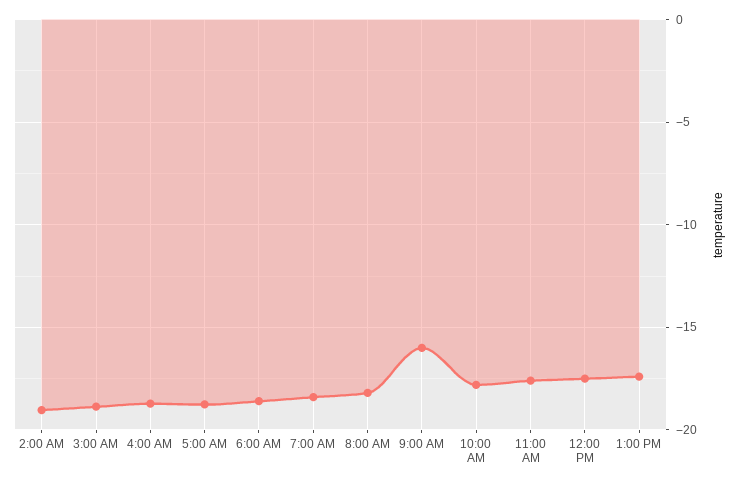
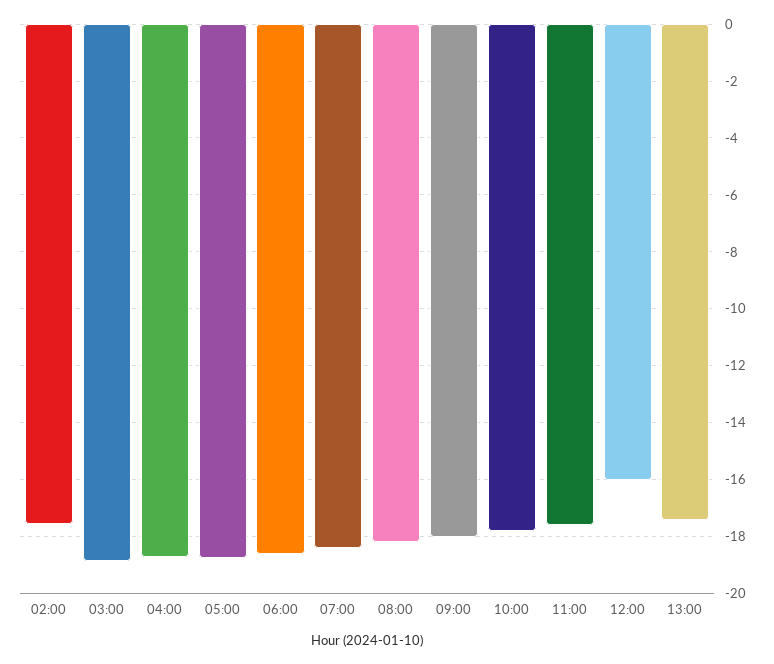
  {
-   "2:00 AM": -19,
+   "2:00 AM": -17.5,
    "3:00 AM": -18.75,
    "4:00 AM": -18.75,
    "5:00 AM": -18.75,
    "6:00 AM": -18.5,
    "7:00 AM": -18.5,
    "8:00 AM": -18.25,
-   "9:00 AM": -16,
+   "9:00 AM": -18,
    "10:00 AM": -17.75,
    "11:00 AM": -17.5,
-   "12:00 PM": -17.5,
+   "12:00 PM": -16,
    "1:00 PM": -17.5
  }

